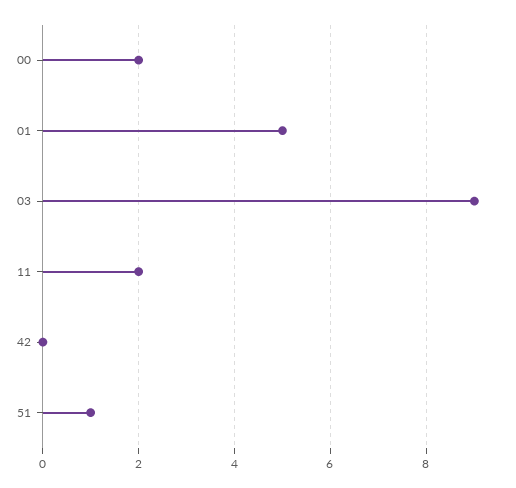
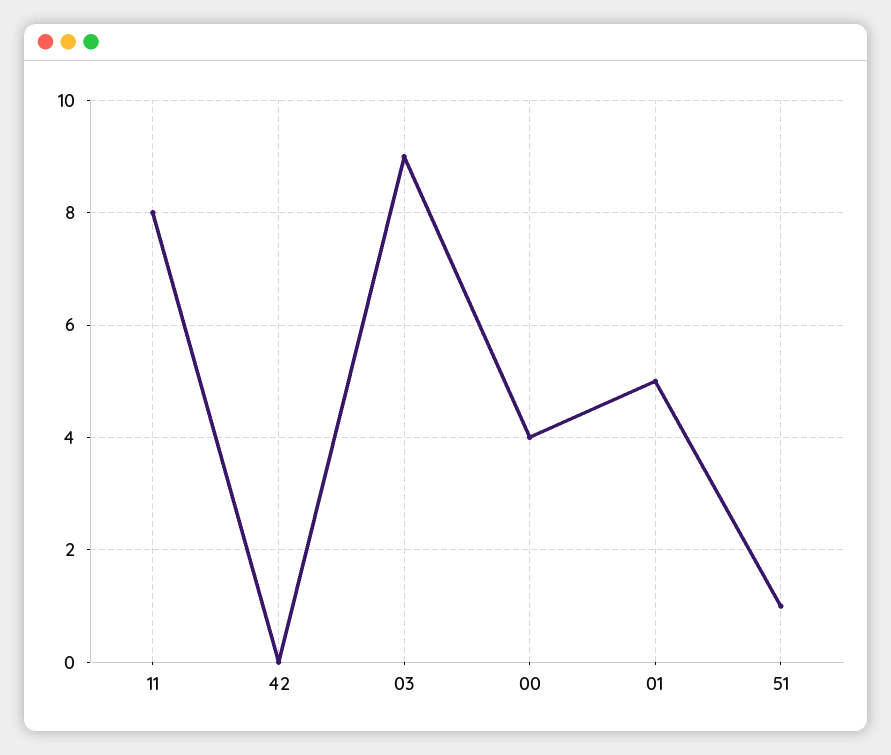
  {
-   "00": 2,
+   "00": 4,
    "01": 5,
    "03": 9,
-   "11": 2,
+   "11": 8,
    "42": 0,
    "51": 1
  }

